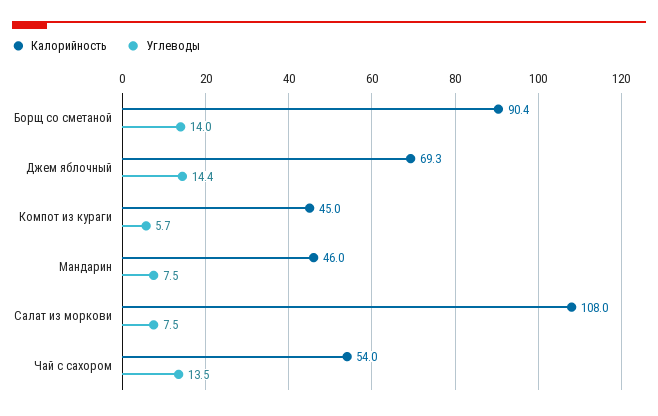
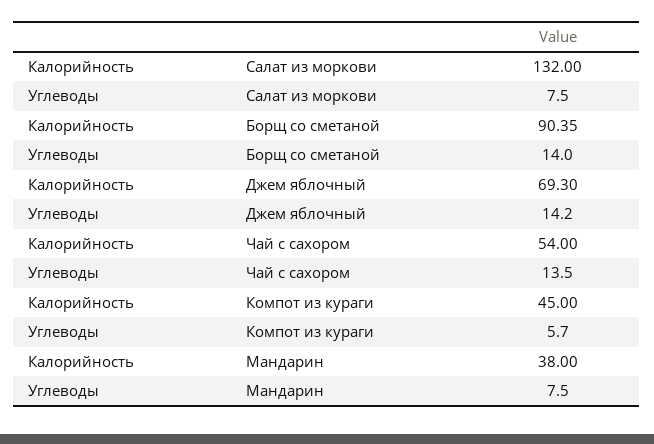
  {
    "Калорийность": {
      "Борщ со сметаной": 90.35,
      "Джем яблочный": 69.3,
      "Компот из кураги": 45,
-     "Мандарин": 46,
+     "Мандарин": 38,
-     "Салат из моркови": 108,
+     "Салат из моркови": 132,
      "Чай с сахором": 54
    },
    "Углеводы": {
      "Борщ со сметаной": 14,
-     "Джем яблочный": 14.4,
+     "Джем яблочный": 14.2,
      "Компот из кураги": 5.7,
      "Мандарин": 7.5,
      "Салат из моркови": 7.5,
      "Чай с сахором": 13.5
    }
  }

